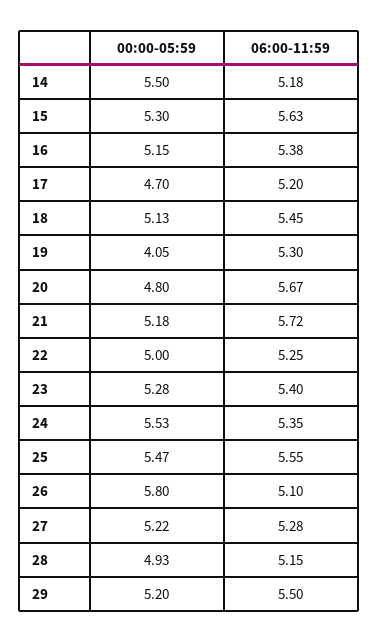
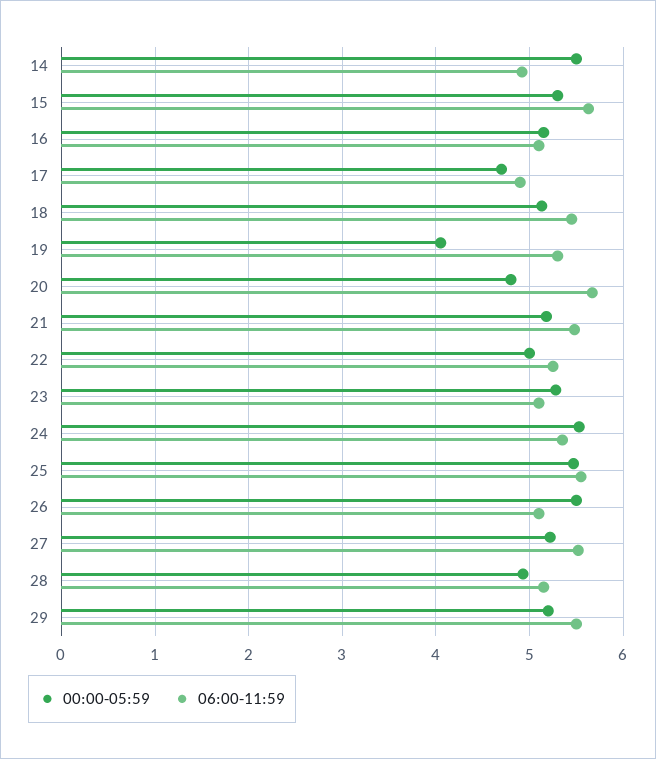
  {
    "00:00-05:59": {
      "14": 5.5,
      "15": 5.3,
      "16": 5.15,
      "17": 4.7,
      "18": 5.13,
      "19": 4.05,
      "20": 4.8,
      "21": 5.18,
      "22": 5,
      "23": 5.28,
      "24": 5.53,
      "25": 5.47,
-     "26": 5.8,
+     "26": 5.5,
      "27": 5.22,
      "28": 4.93,
      "29": 5.2
    },
    "06:00-11:59": {
-     "14": 5.18,
+     "14": 4.9,
      "15": 5.63,
-     "16": 5.38,
+     "16": 5.1,
-     "17": 5.2,
+     "17": 4.9,
      "18": 5.45,
      "19": 5.3,
      "20": 5.67,
-     "21": 5.72,
+     "21": 5.5,
      "22": 5.25,
-     "23": 5.4,
+     "23": 5.1,
      "24": 5.35,
      "25": 5.55,
      "26": 5.1,
-     "27": 5.28,
+     "27": 5.5,
      "28": 5.15,
      "29": 5.5
    }
  }

